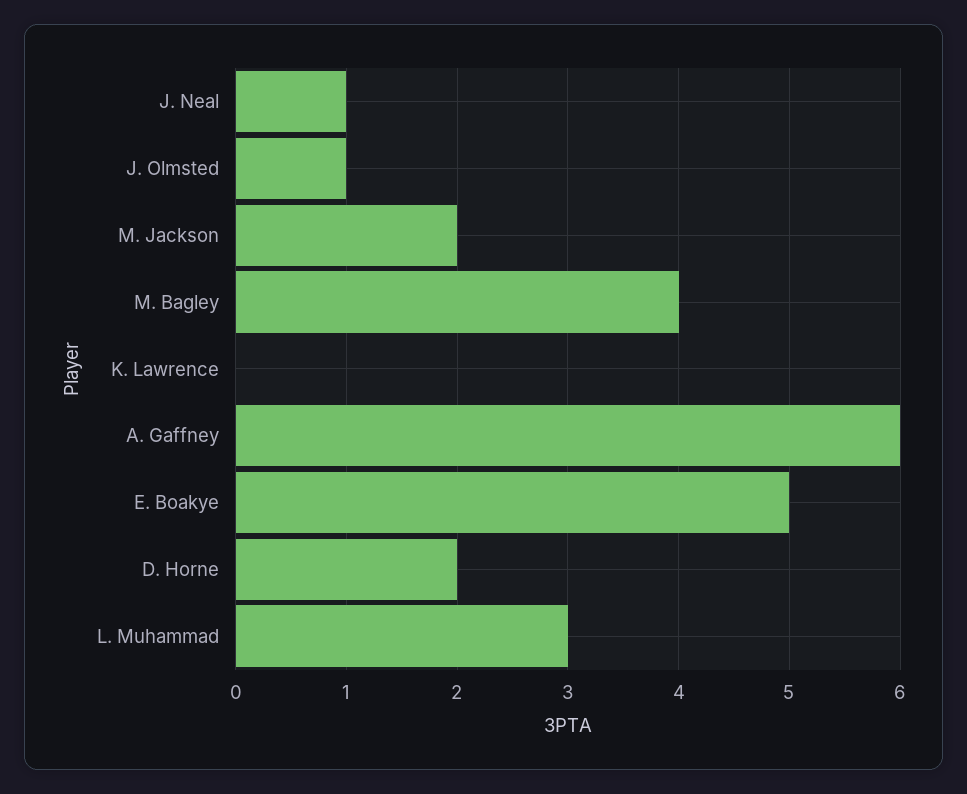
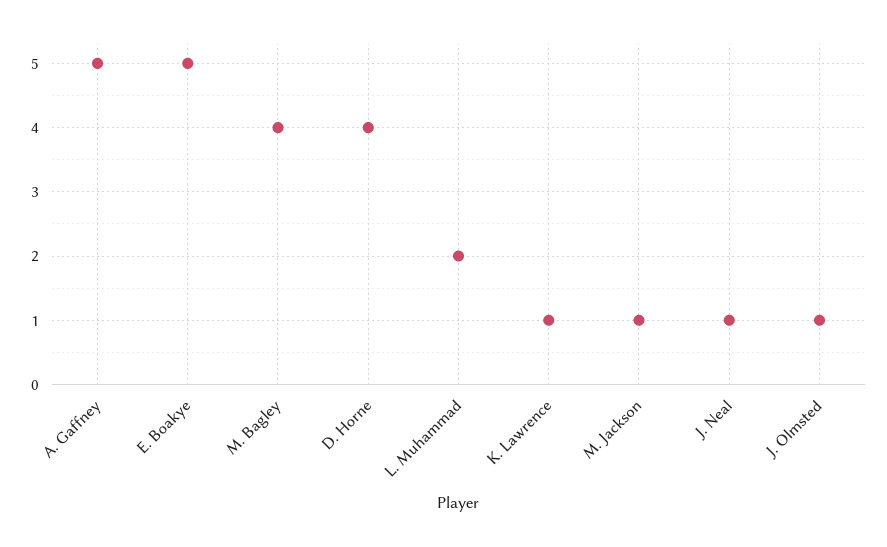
  {
    "J. Neal": 1,
    "J. Olmsted": 1,
-   "M. Jackson": 2,
+   "M. Jackson": 1,
    "M. Bagley": 4,
-   "K. Lawrence": 0,
+   "K. Lawrence": 1,
-   "A. Gaffney": 6,
+   "A. Gaffney": 5,
    "E. Boakye": 5,
-   "D. Horne": 2,
+   "D. Horne": 4,
-   "L. Muhammad": 3
+   "L. Muhammad": 2
  }

